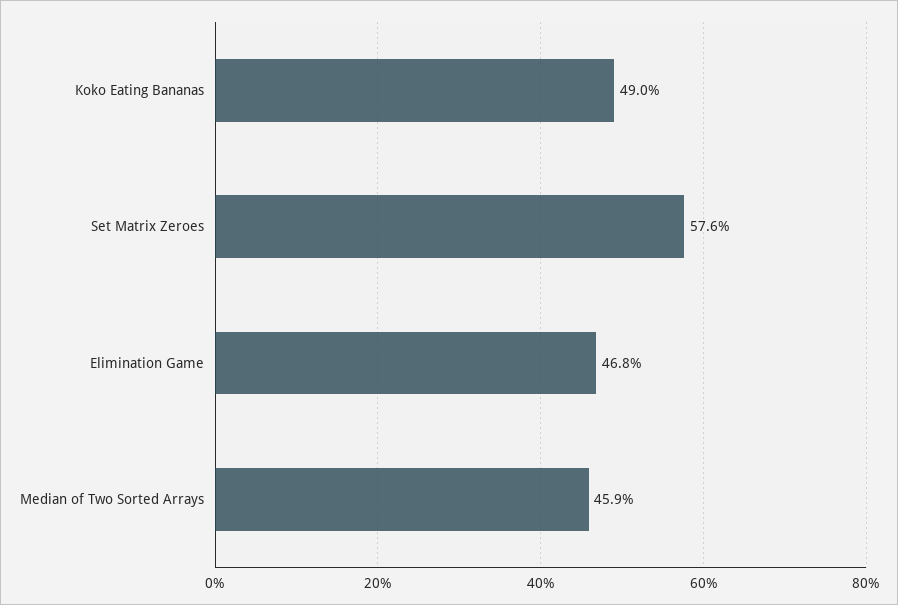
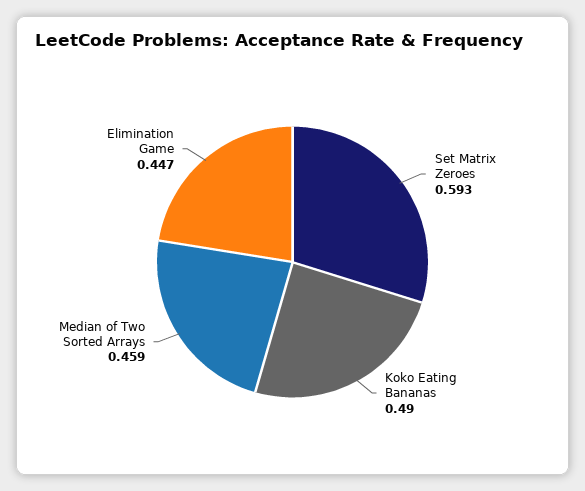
  {
    "Koko Eating Bananas": 0.49,
-   "Set Matrix Zeroes": 0.576,
+   "Set Matrix Zeroes": 0.593,
-   "Elimination Game": 0.468,
+   "Elimination Game": 0.447,
    "Median of Two Sorted Arrays": 0.459
  }

